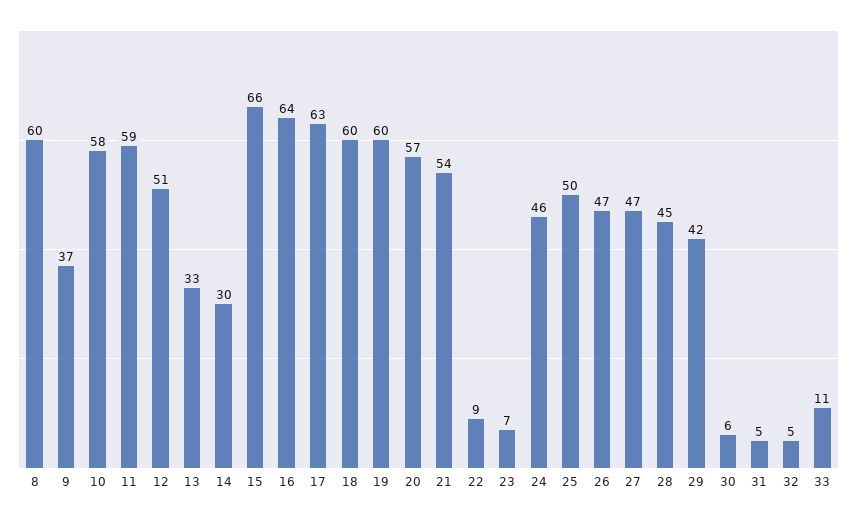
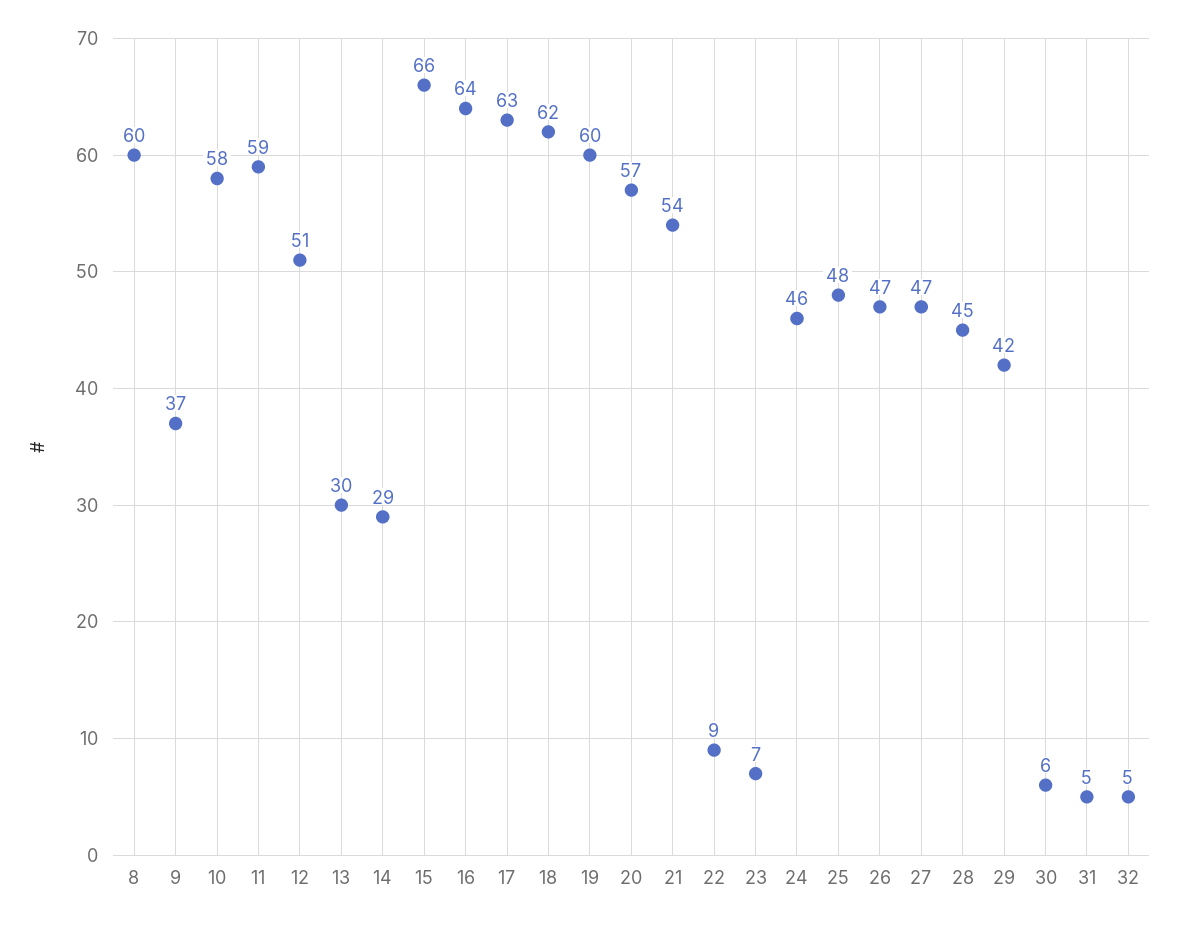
  {
    "8": 60,
    "9": 37,
    "10": 58,
    "11": 59,
    "12": 51,
-   "13": 33,
+   "13": 30,
-   "14": 30,
+   "14": 29,
    "15": 66,
    "16": 64,
    "17": 63,
-   "18": 60,
+   "18": 62,
    "19": 60,
    "20": 57,
    "21": 54,
    "22": 9,
    "23": 7,
    "24": 46,
-   "25": 50,
+   "25": 48,
    "26": 47,
    "27": 47,
    "28": 45,
    "29": 42,
    "30": 6,
    "31": 5,
-   "32": 5,
+   "32": 5
-   "33": 11
  }

